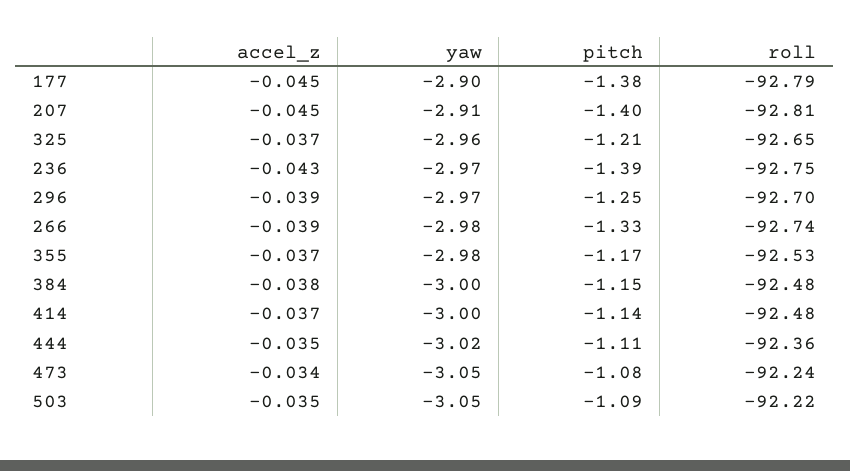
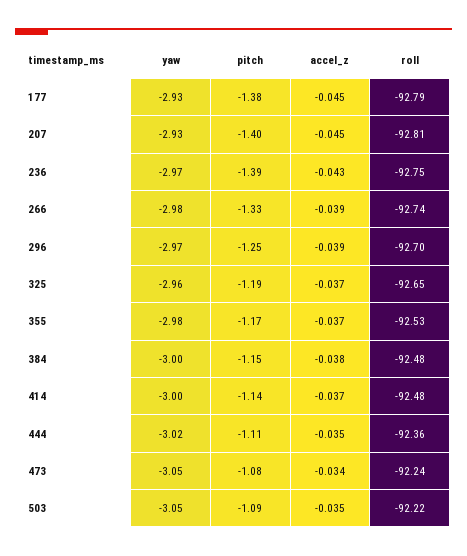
  {
    "accel_z": {
      "177": -0.045,
      "207": -0.045,
      "325": -0.037,
      "236": -0.043,
      "296": -0.039,
      "266": -0.039,
      "355": -0.037,
      "384": -0.038,
      "414": -0.037,
      "444": -0.035,
      "473": -0.034,
      "503": -0.035
    },
    "yaw": {
-     "177": -2.9,
+     "177": -2.93,
-     "207": -2.91,
+     "207": -2.93,
      "325": -2.96,
      "236": -2.97,
      "296": -2.97,
      "266": -2.98,
      "355": -2.98,
      "384": -3,
      "414": -3,
      "444": -3.02,
      "473": -3.05,
      "503": -3.05
    },
    "pitch": {
      "177": -1.38,
      "207": -1.4,
-     "325": -1.21,
+     "325": -1.19,
      "236": -1.39,
      "296": -1.25,
      "266": -1.33,
      "355": -1.17,
      "384": -1.15,
      "414": -1.14,
      "444": -1.11,
      "473": -1.08,
      "503": -1.09
    },
    "roll": {
      "177": -92.79,
      "207": -92.81,
      "325": -92.65,
      "236": -92.75,
      "296": -92.7,
      "266": -92.74,
      "355": -92.53,
      "384": -92.48,
      "414": -92.48,
      "444": -92.36,
      "473": -92.24,
      "503": -92.22
    }
  }

